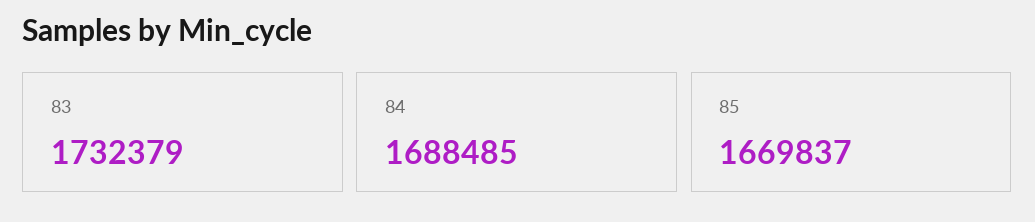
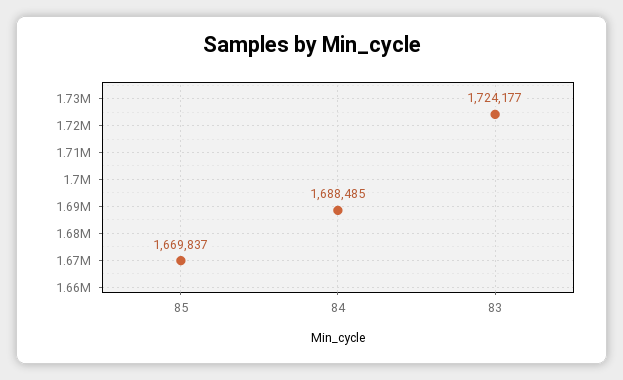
  {
-   "83": 1732379,
+   "83": 1724177,
    "84": 1688485,
    "85": 1669837
  }

